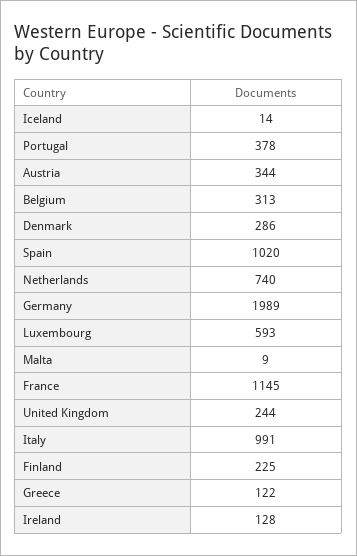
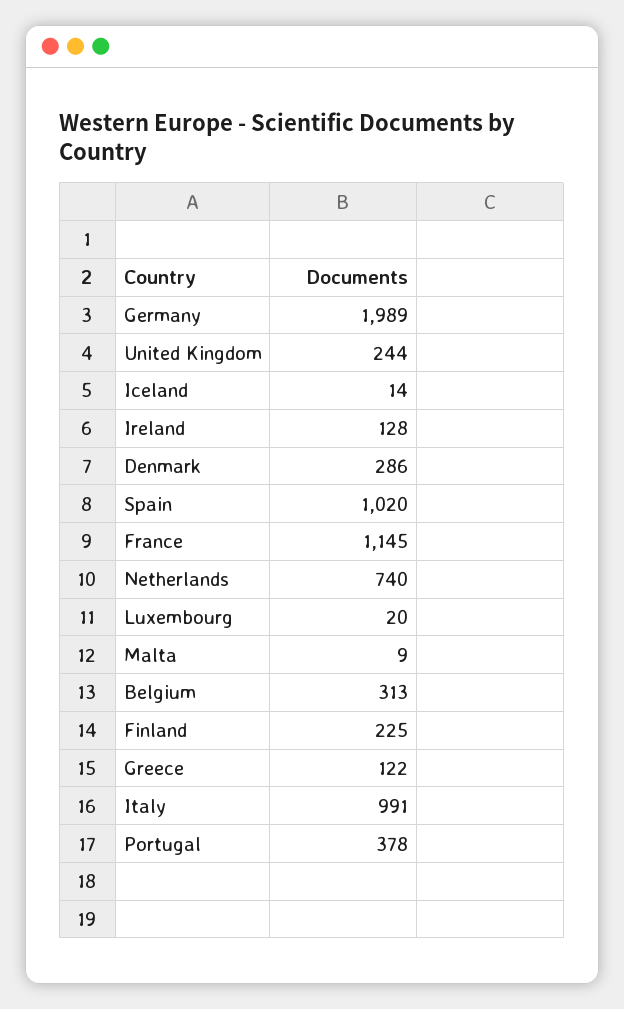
  {
    "Iceland": 14,
    "Portugal": 378,
-   "Austria": 344,
    "Belgium": 313,
    "Denmark": 286,
    "Spain": 1020,
    "Netherlands": 740,
    "Germany": 1989,
-   "Luxembourg": 593,
+   "Luxembourg": 20,
    "Malta": 9,
    "France": 1145,
    "United Kingdom": 244,
    "Italy": 991,
    "Finland": 225,
    "Greece": 122,
    "Ireland": 128
  }

